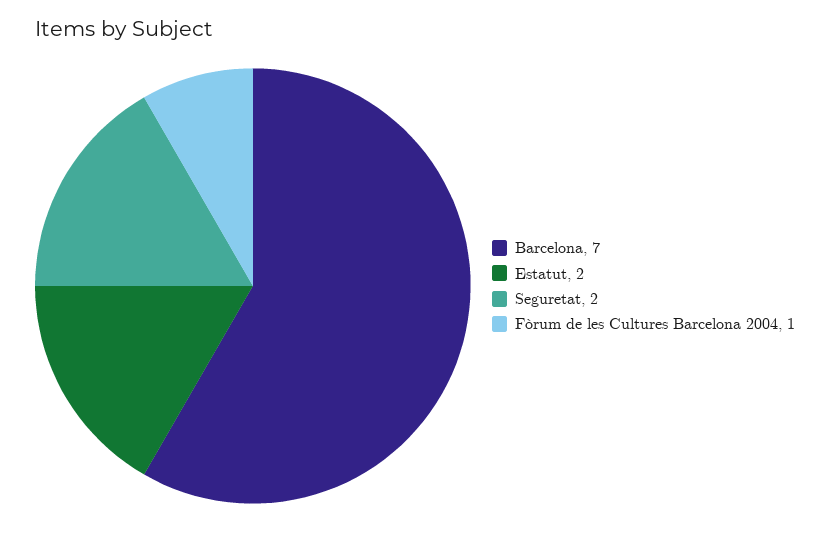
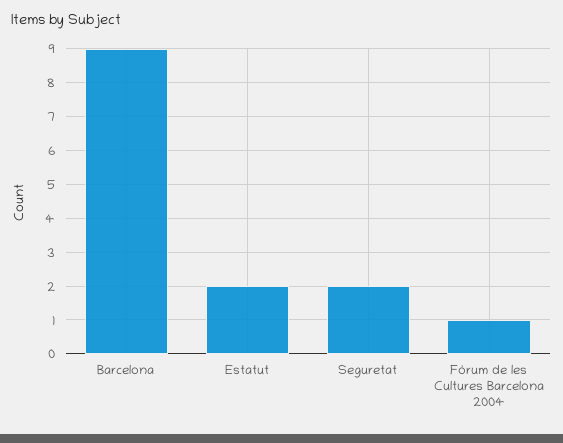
  {
-   "Barcelona": 7,
+   "Barcelona": 9,
    "Estatut": 2,
    "Seguretat": 2,
    "Fòrum de les Cultures Barcelona 2004": 1
  }

